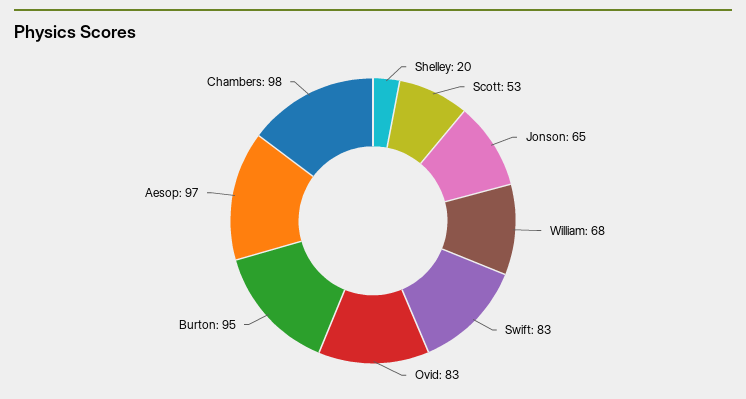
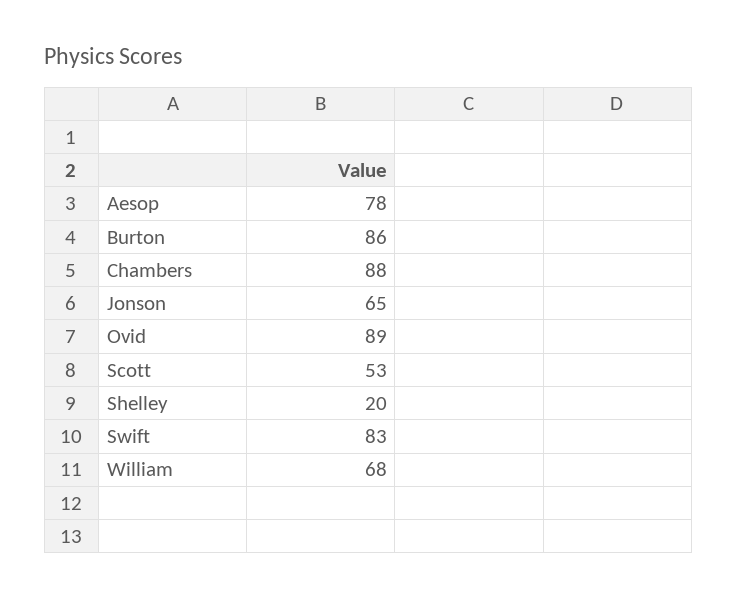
  {
    "Shelley": 20,
    "Scott": 53,
    "Jonson": 65,
    "William": 68,
    "Swift": 83,
-   "Ovid": 83,
+   "Ovid": 89,
-   "Burton": 95,
+   "Burton": 86,
-   "Aesop": 97,
+   "Aesop": 78,
-   "Chambers": 98
+   "Chambers": 88
  }

